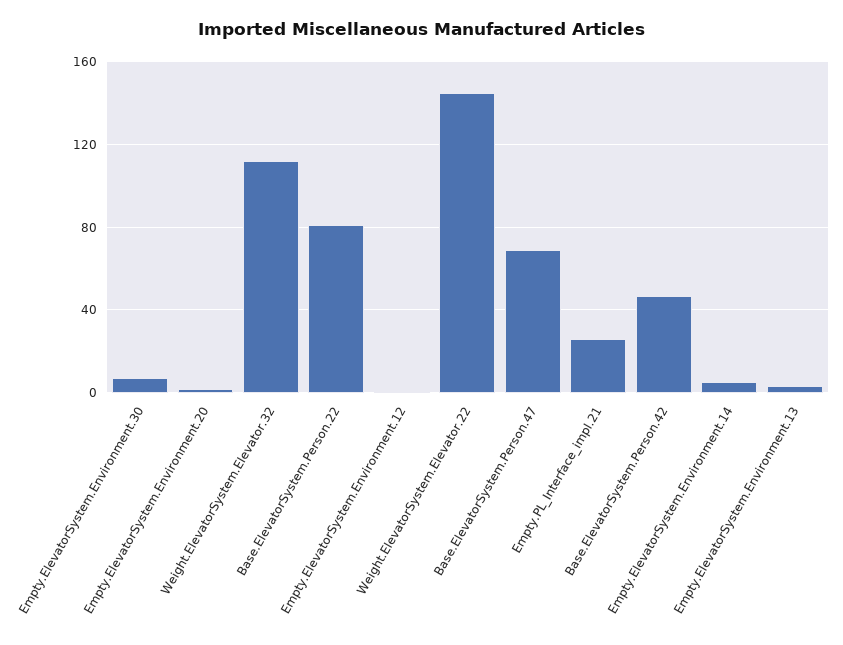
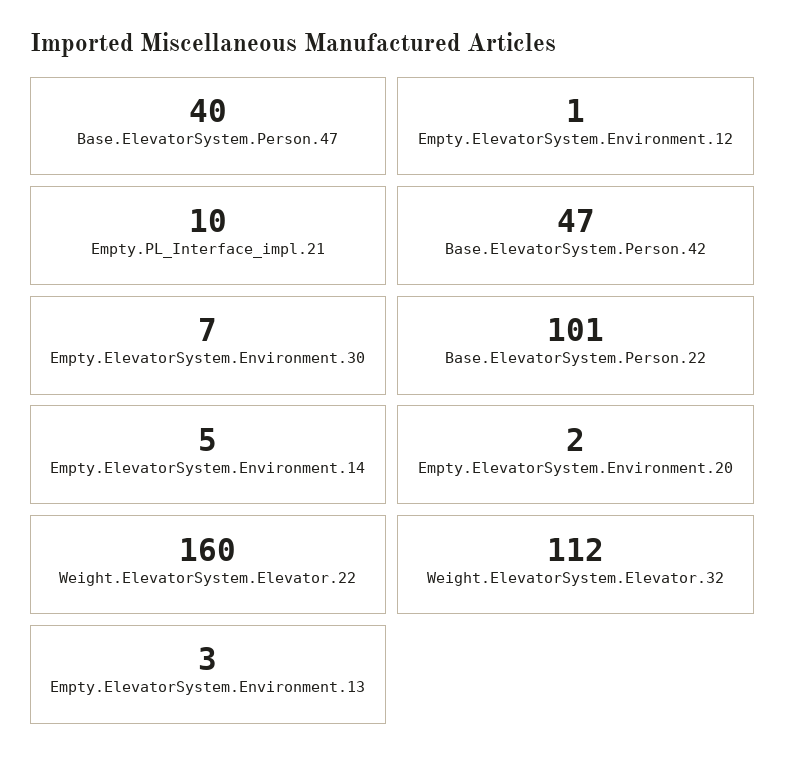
  {
    "Empty.ElevatorSystem.Environment.30": 7,
    "Empty.ElevatorSystem.Environment.20": 2,
    "Weight.ElevatorSystem.Elevator.32": 112,
-   "Base.ElevatorSystem.Person.22": 80,
+   "Base.ElevatorSystem.Person.22": 101,
    "Empty.ElevatorSystem.Environment.12": 1,
-   "Weight.ElevatorSystem.Elevator.22": 145,
+   "Weight.ElevatorSystem.Elevator.22": 160,
-   "Base.ElevatorSystem.Person.47": 70,
+   "Base.ElevatorSystem.Person.47": 40,
-   "Empty.PL_Interface_impl.21": 25,
+   "Empty.PL_Interface_impl.21": 10,
    "Base.ElevatorSystem.Person.42": 47,
    "Empty.ElevatorSystem.Environment.14": 5,
    "Empty.ElevatorSystem.Environment.13": 3
  }

